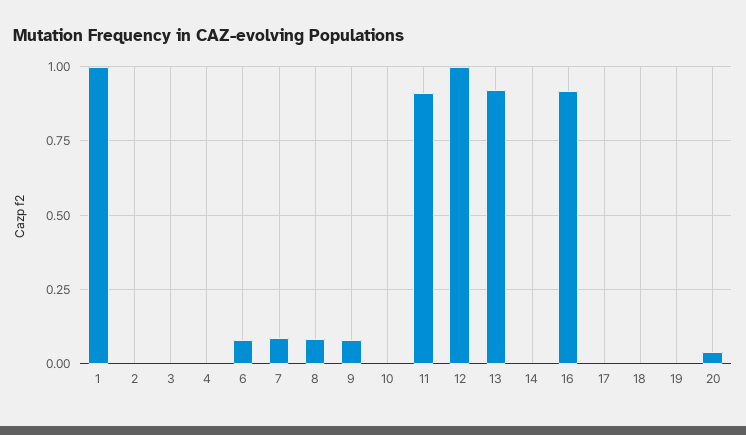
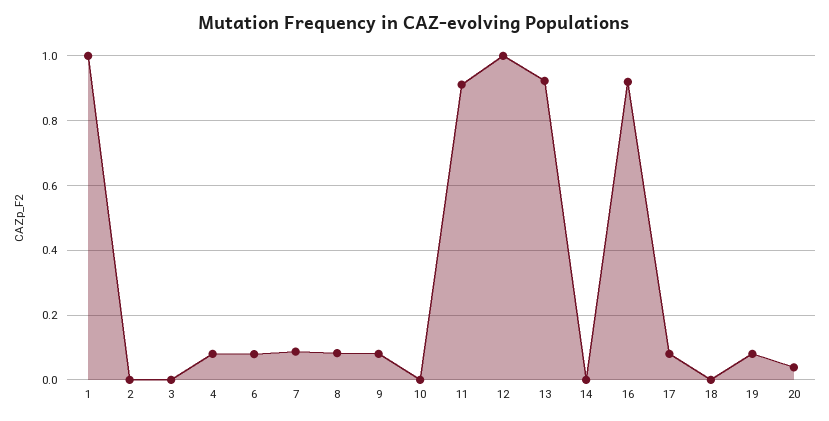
  {
    "1": 1,
    "2": 0,
    "3": 0,
-   "4": 0,
+   "4": 0.08,
    "6": 0.08,
    "7": 0.08,
    "8": 0.08,
    "9": 0.08,
    "10": 0,
    "11": 0.92,
    "12": 1,
    "13": 0.92,
    "14": 0,
    "16": 0.92,
-   "17": 0,
+   "17": 0.08,
    "18": 0,
-   "19": 0,
+   "19": 0.08,
    "20": 0.04
  }

